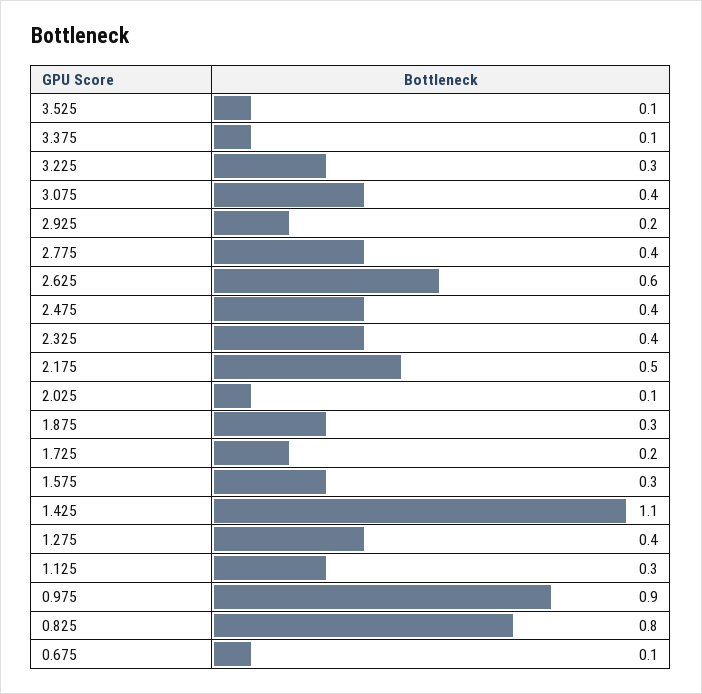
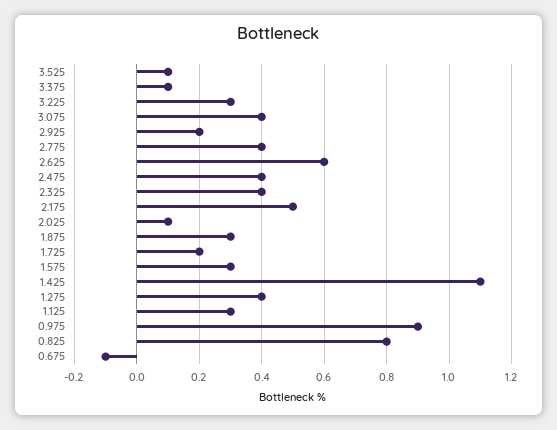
  {
    "3.525": 0.1,
    "3.375": 0.1,
    "3.225": 0.3,
    "3.075": 0.4,
    "2.925": 0.2,
    "2.775": 0.4,
    "2.625": 0.6,
    "2.475": 0.4,
    "2.325": 0.4,
    "2.175": 0.5,
    "2.025": 0.1,
    "1.875": 0.3,
    "1.725": 0.2,
    "1.575": 0.3,
    "1.425": 1.1,
    "1.275": 0.4,
    "1.125": 0.3,
    "0.975": 0.9,
    "0.825": 0.8,
-   "0.675": 0.1
+   "0.675": -0.1
  }

